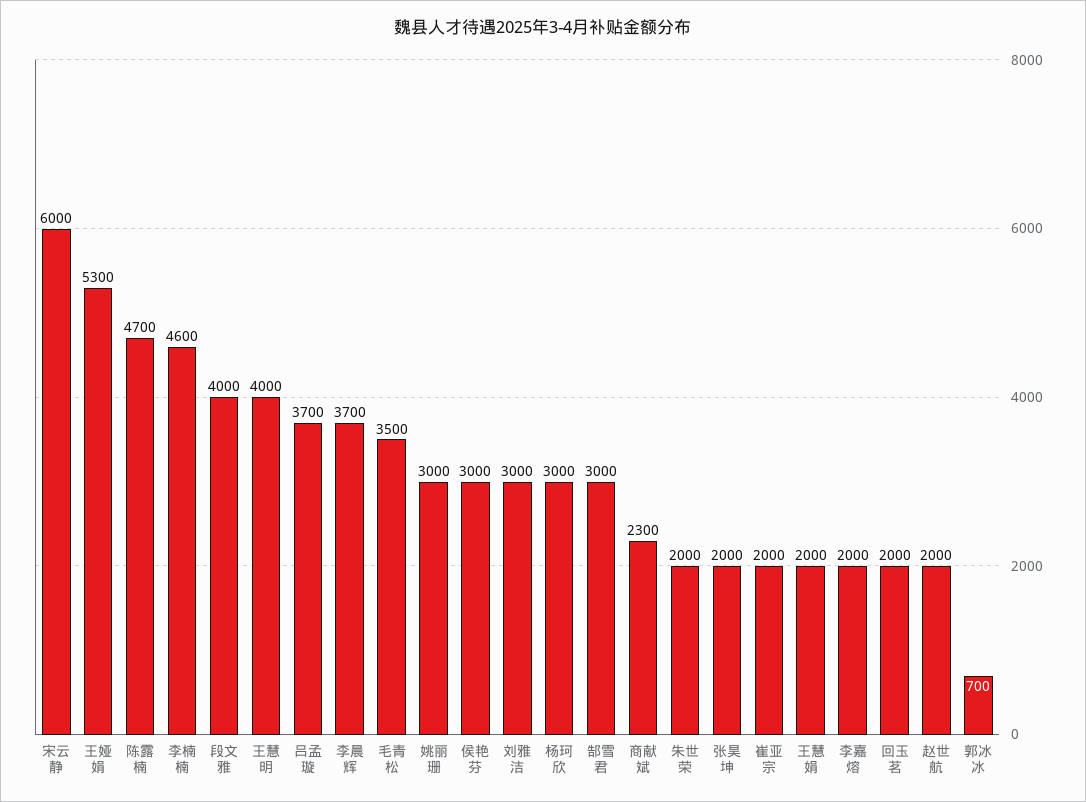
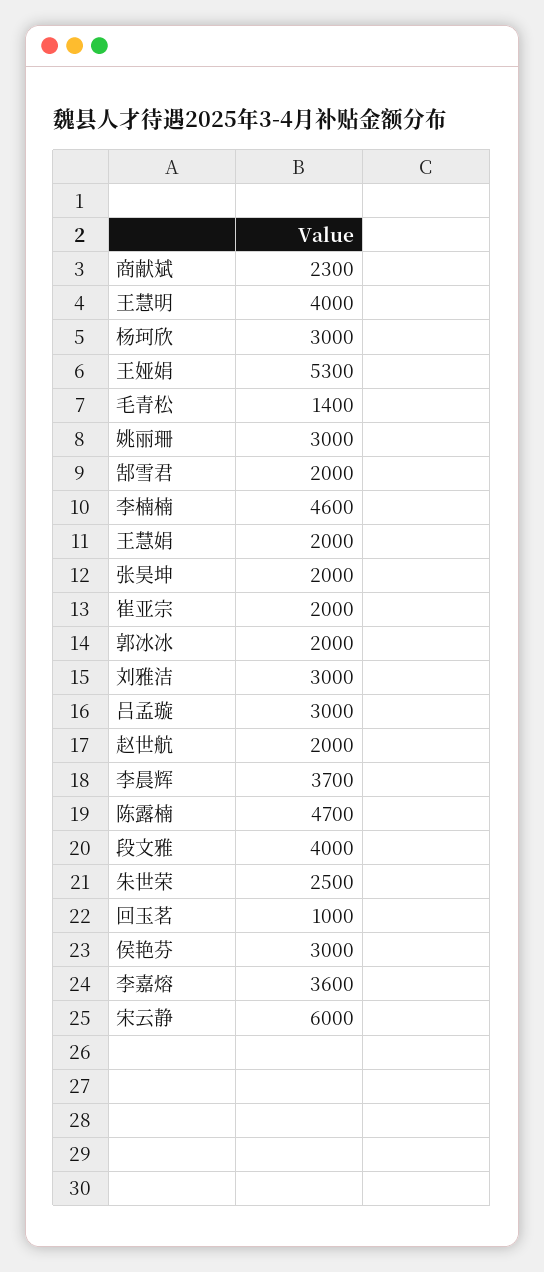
  {
    "宋云静": 6000,
    "王娅娟": 5300,
    "陈露楠": 4700,
    "李楠楠": 4600,
    "段文雅": 4000,
    "王慧明": 4000,
-   "吕孟璇": 3700,
+   "吕孟璇": 3000,
    "李晨辉": 3700,
-   "毛青松": 3500,
+   "毛青松": 1400,
    "姚丽珊": 3000,
    "侯艳芬": 3000,
    "刘雅洁": 3000,
    "杨珂欣": 3000,
-   "郜雪君": 3000,
+   "郜雪君": 2000,
    "商献斌": 2300,
-   "朱世荣": 2000,
+   "朱世荣": 2500,
    "张昊坤": 2000,
    "崔亚宗": 2000,
    "王慧娟": 2000,
-   "李嘉熔": 2000,
+   "李嘉熔": 3600,
-   "回玉茗": 2000,
+   "回玉茗": 1000,
    "赵世航": 2000,
-   "郭冰冰": 700
+   "郭冰冰": 2000
  }

